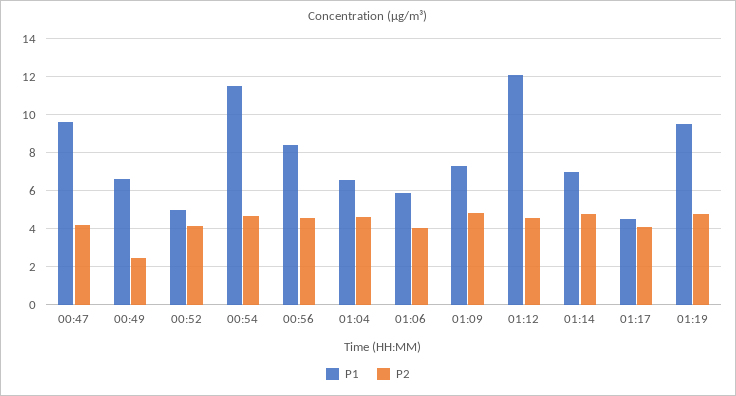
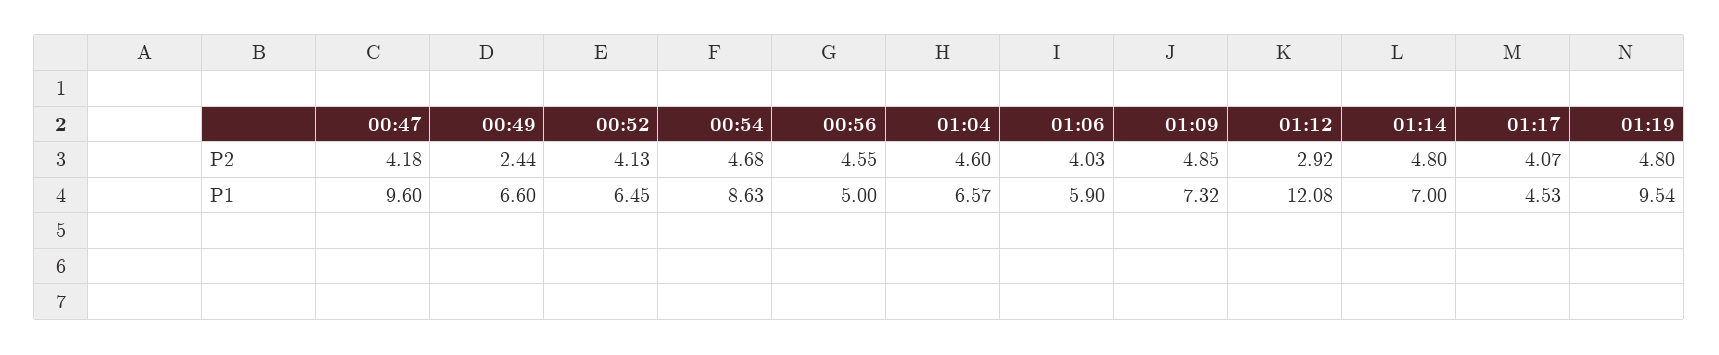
  {
    "P1": {
      "00:47": 9.6,
      "00:49": 6.6,
-     "00:52": 5,
+     "00:52": 6.45,
-     "00:54": 11.5,
+     "00:54": 8.63,
-     "00:56": 8.5,
+     "00:56": 5,
      "01:04": 6.57,
      "01:06": 5.9,
      "01:09": 7.32,
      "01:12": 12.08,
      "01:14": 7,
      "01:17": 4.53,
      "01:19": 9.54
    },
    "P2": {
      "00:47": 4.18,
      "00:49": 2.44,
      "00:52": 4.13,
      "00:54": 4.68,
      "00:56": 4.55,
      "01:04": 4.6,
      "01:06": 4.03,
      "01:09": 4.85,
-     "01:12": 4.5,
+     "01:12": 2.92,
      "01:14": 4.8,
      "01:17": 4.07,
      "01:19": 4.8
    }
  }

